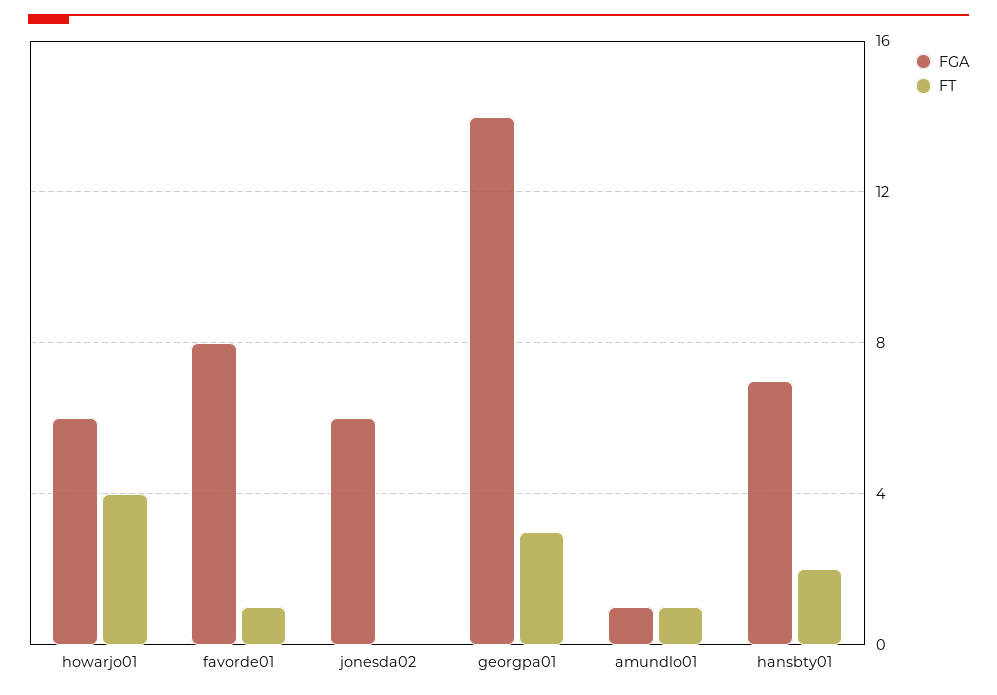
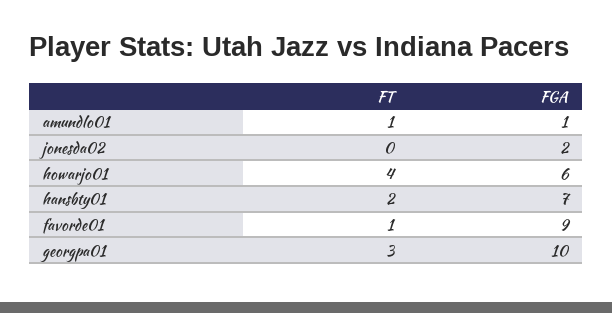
  {
    "FGA": {
      "howarjo01": 6,
-     "favorde01": 8,
+     "favorde01": 9,
-     "jonesda02": 6,
+     "jonesda02": 2,
-     "georgpa01": 14,
+     "georgpa01": 10,
      "amundlo01": 1,
      "hansbty01": 7
    },
    "FT": {
      "howarjo01": 4,
      "favorde01": 1,
      "jonesda02": 0,
      "georgpa01": 3,
      "amundlo01": 1,
      "hansbty01": 2
    }
  }

